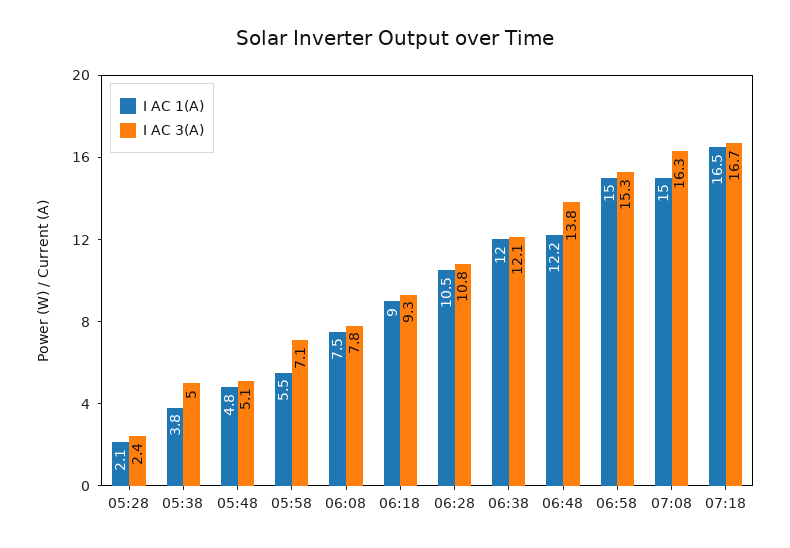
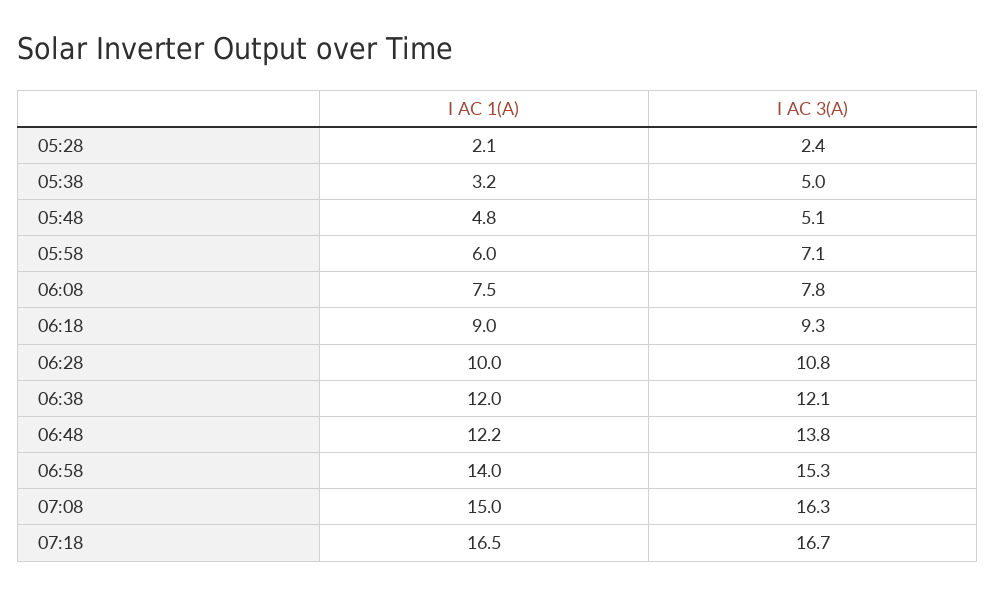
  {
    "I AC 1(A)": {
      "05:28": 2.1,
-     "05:38": 3.8,
+     "05:38": 3.2,
      "05:48": 4.8,
-     "05:58": 5.5,
+     "05:58": 6,
      "06:08": 7.5,
      "06:18": 9,
-     "06:28": 10.5,
+     "06:28": 10,
      "06:38": 12,
      "06:48": 12.2,
-     "06:58": 15,
+     "06:58": 14,
      "07:08": 15,
      "07:18": 16.5
    },
    "I AC 3(A)": {
      "05:28": 2.4,
      "05:38": 5,
      "05:48": 5.1,
      "05:58": 7.1,
      "06:08": 7.8,
      "06:18": 9.3,
      "06:28": 10.8,
      "06:38": 12.1,
      "06:48": 13.8,
      "06:58": 15.3,
      "07:08": 16.3,
      "07:18": 16.7
    }
  }

